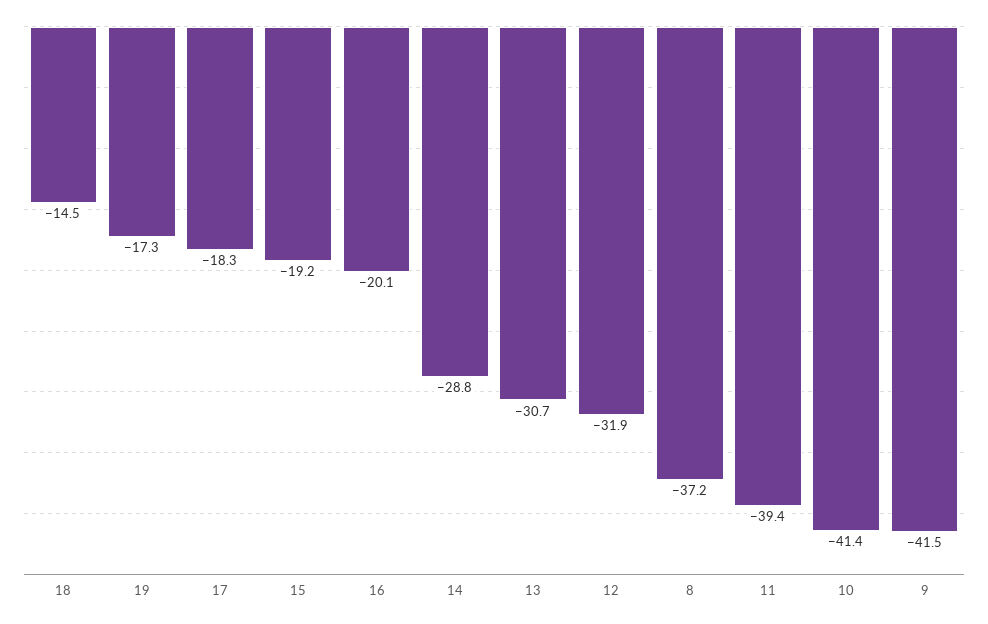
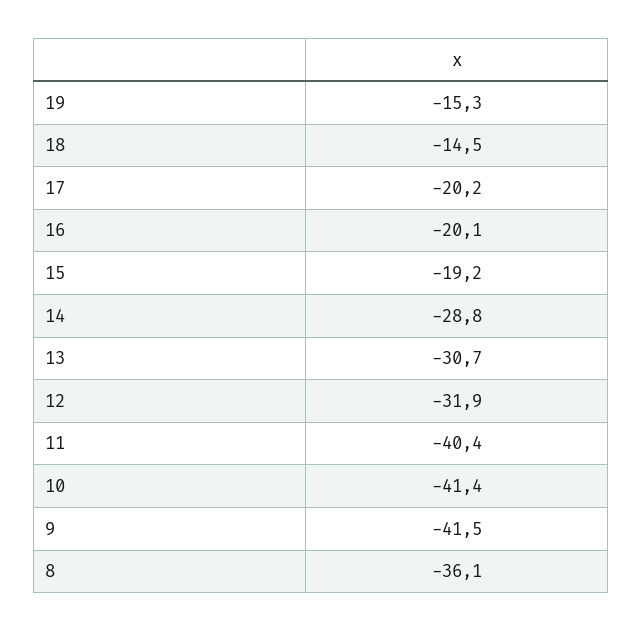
  {
    "18": -14.5,
-   "19": -17.3,
+   "19": -15.3,
-   "17": -18.3,
+   "17": -20.2,
    "15": -19.2,
    "16": -20.1,
    "14": -28.8,
    "13": -30.7,
    "12": -31.9,
-   "8": -37.2,
+   "8": -36.1,
-   "11": -39.4,
+   "11": -40.4,
    "10": -41.4,
    "9": -41.5
  }

